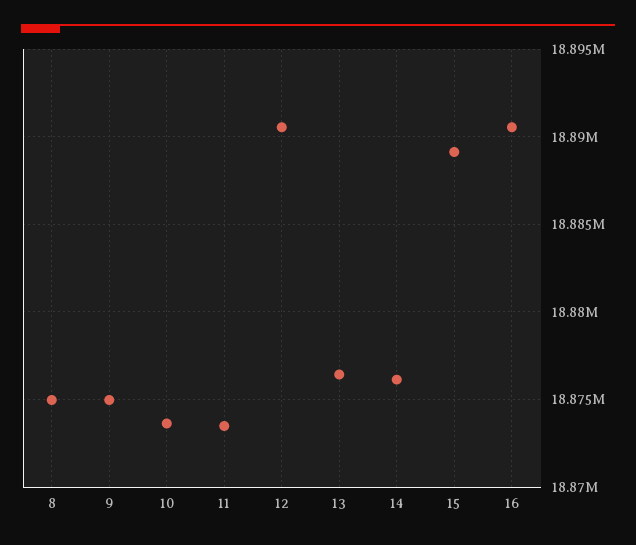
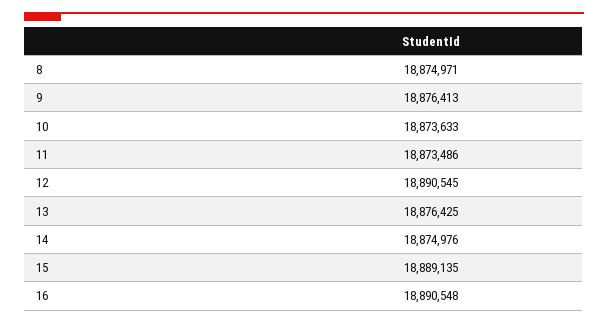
  {
    "8": 18874971,
-   "9": 18875000,
+   "9": 18876413,
    "10": 18873633,
    "11": 18873486,
    "12": 18890545,
    "13": 18876425,
-   "14": 18876000,
+   "14": 18874976,
    "15": 18889135,
    "16": 18890548
  }

